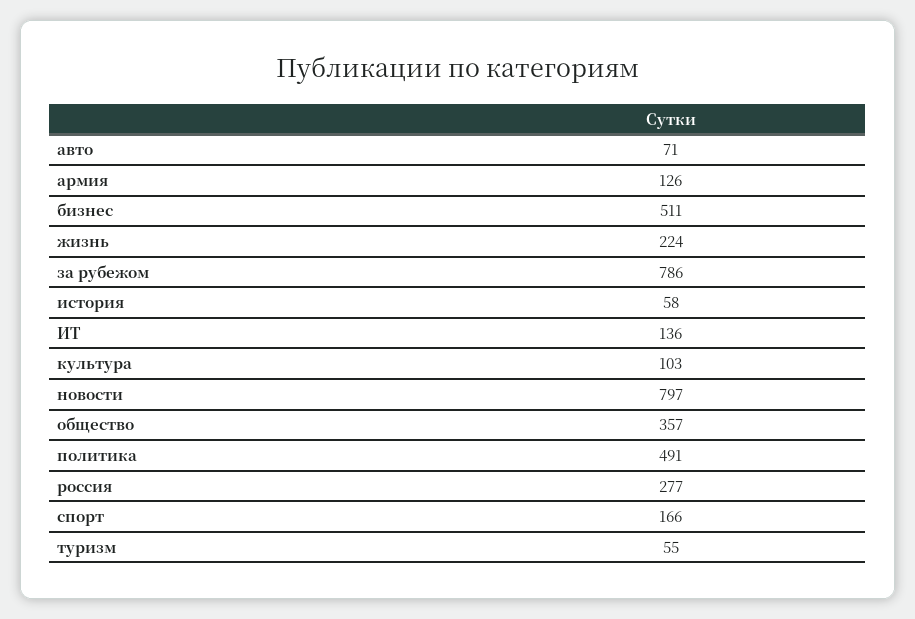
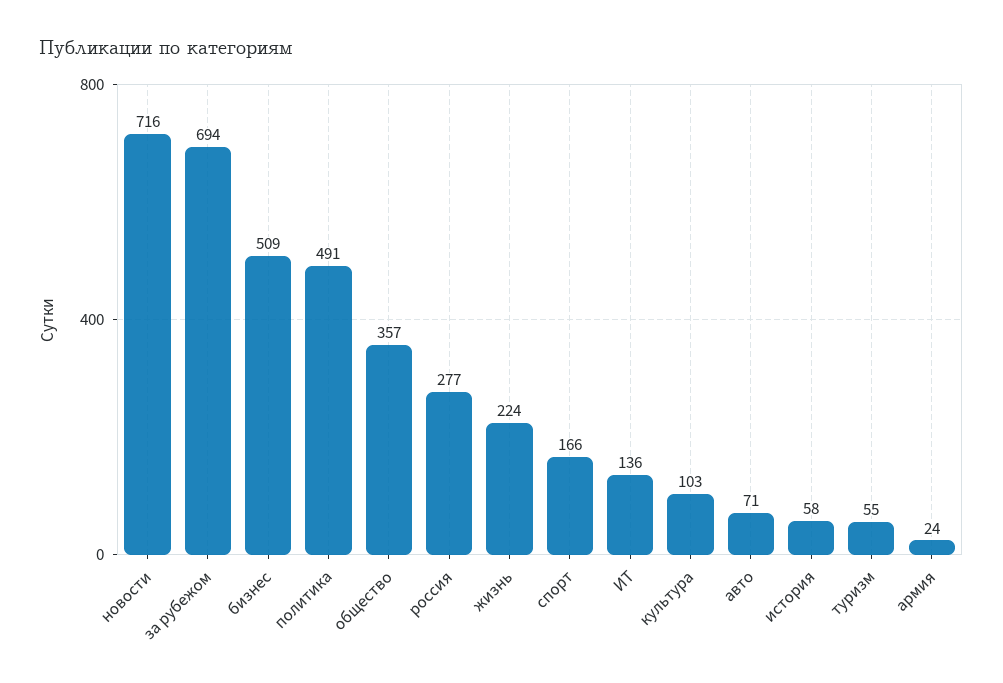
  {
    "авто": 71,
-   "армия": 126,
+   "армия": 24,
-   "бизнес": 511,
+   "бизнес": 509,
    "жизнь": 224,
-   "за рубежом": 786,
+   "за рубежом": 694,
    "история": 58,
    "ИТ": 136,
    "культура": 103,
-   "новости": 797,
+   "новости": 716,
    "общество": 357,
    "политика": 491,
    "россия": 277,
    "спорт": 166,
    "туризм": 55
  }

